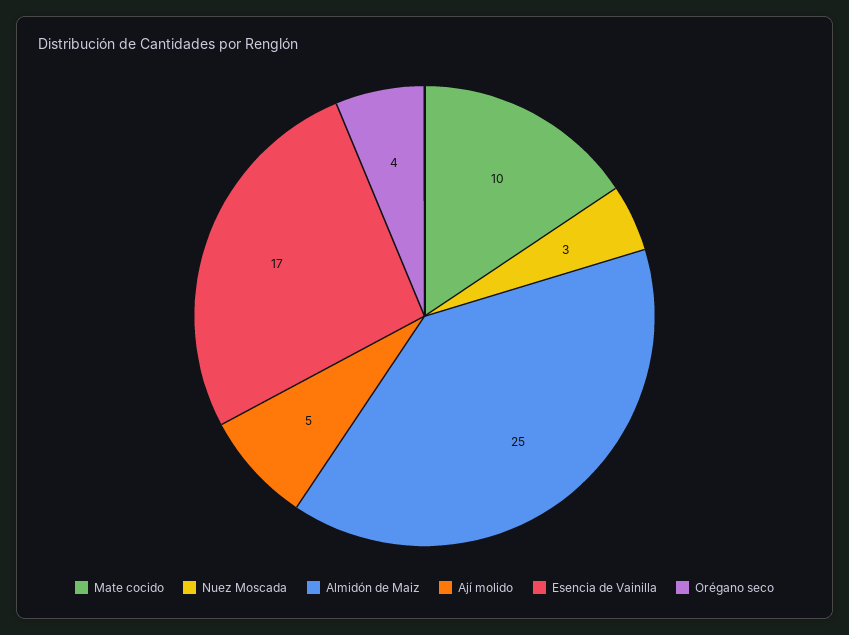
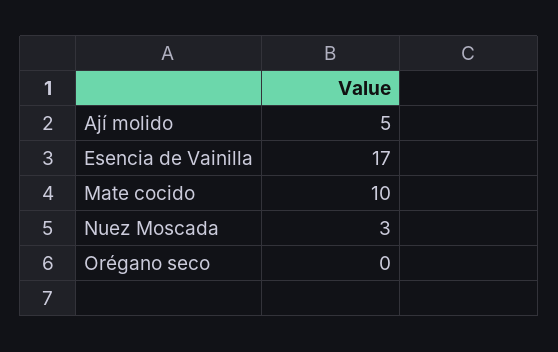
  {
    "Mate cocido": 10,
    "Nuez Moscada": 3,
-   "Almidón de Maiz": 25,
    "Ají molido": 5,
    "Esencia de Vainilla": 17,
-   "Orégano seco": 4
+   "Orégano seco": 0
  }

